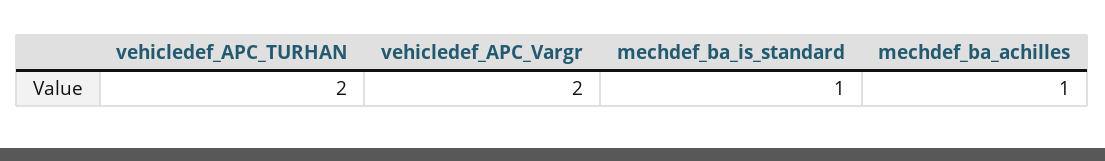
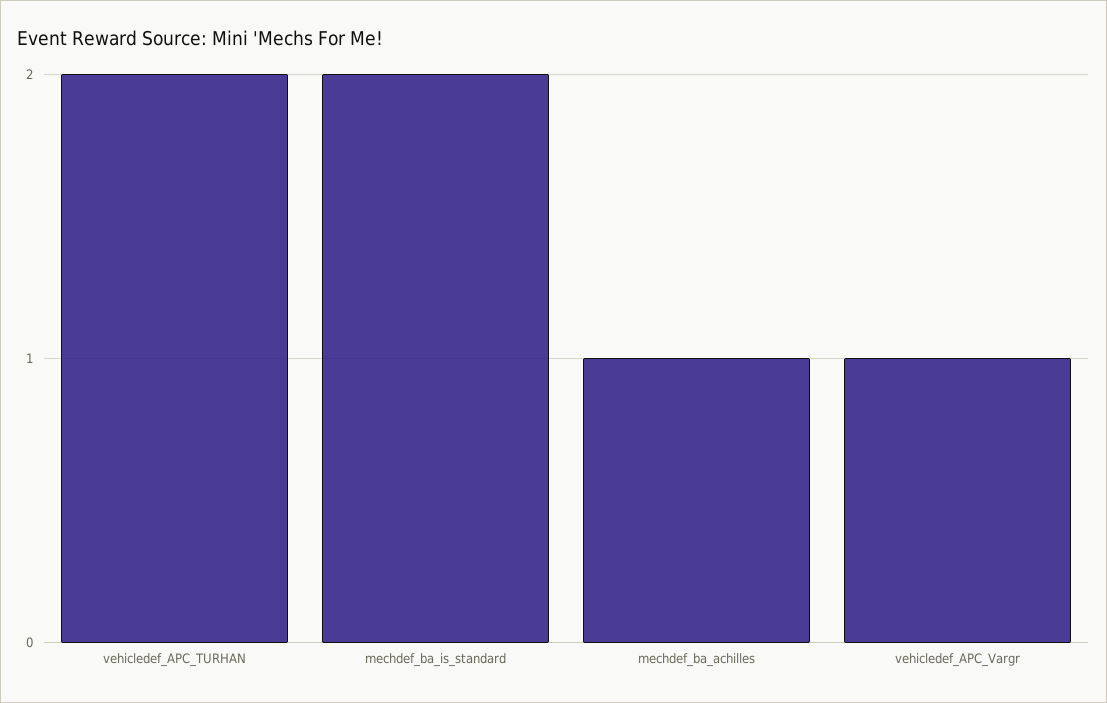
  {
    "vehicledef_APC_TURHAN": 2,
-   "vehicledef_APC_Vargr": 2,
+   "vehicledef_APC_Vargr": 1,
-   "mechdef_ba_is_standard": 1,
+   "mechdef_ba_is_standard": 2,
    "mechdef_ba_achilles": 1
  }

